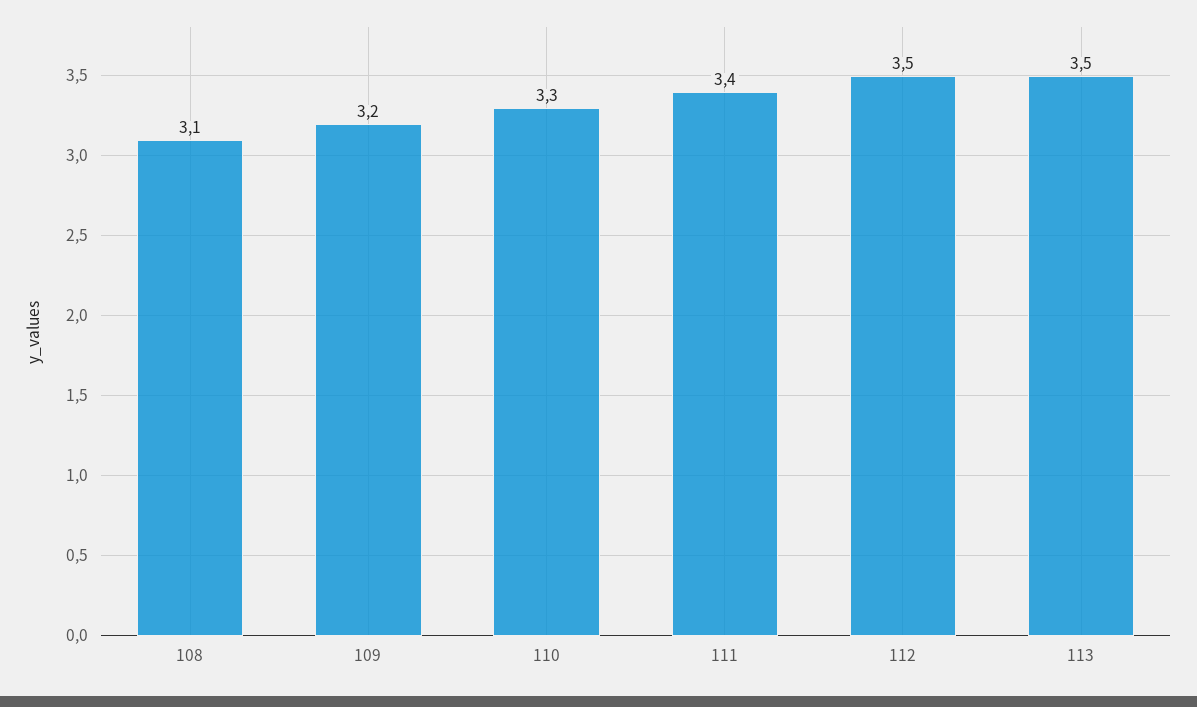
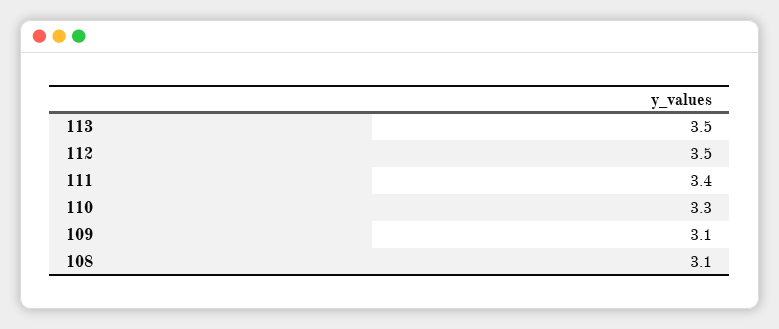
  {
    "108": 3.1,
-   "109": 3.2,
+   "109": 3.1,
    "110": 3.3,
    "111": 3.4,
    "112": 3.5,
    "113": 3.5
  }

